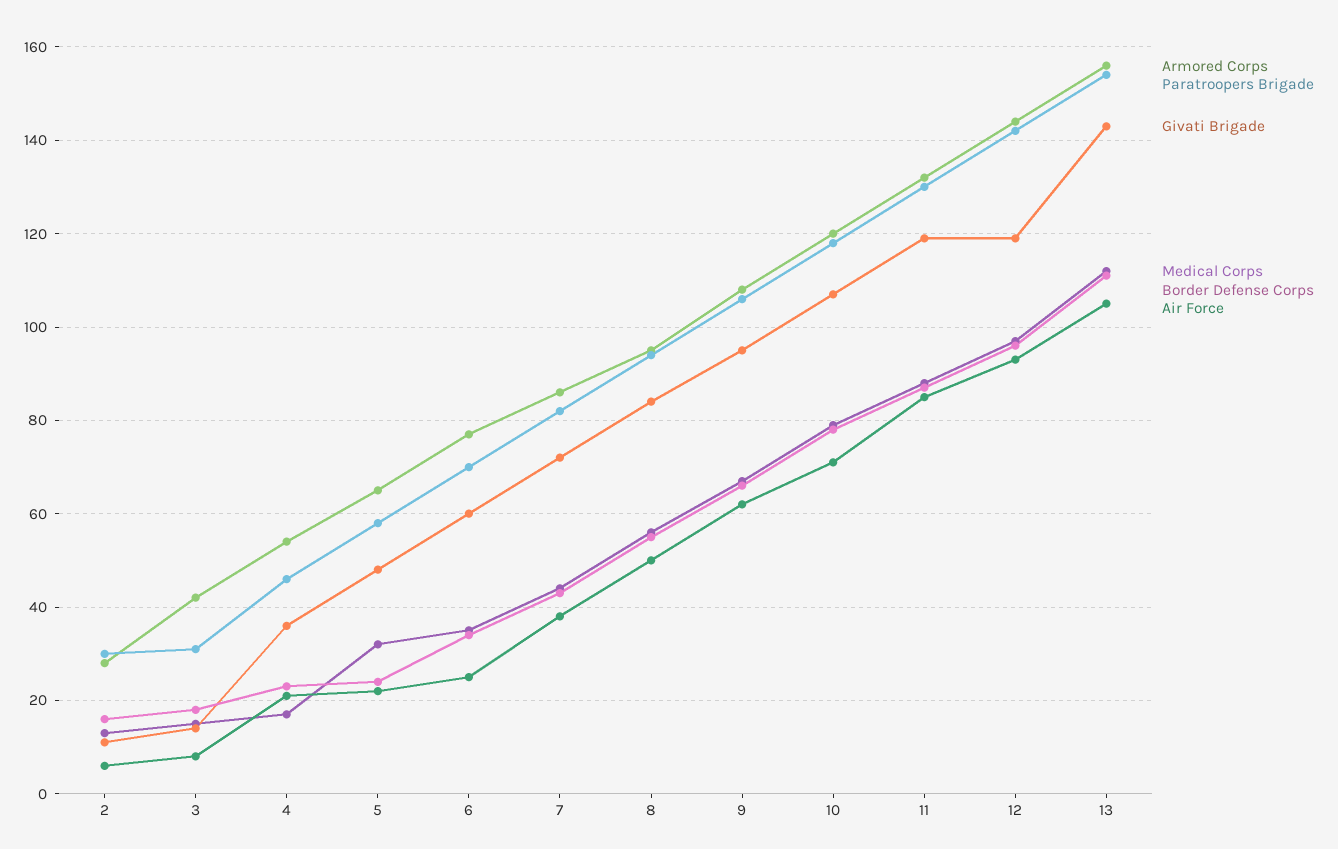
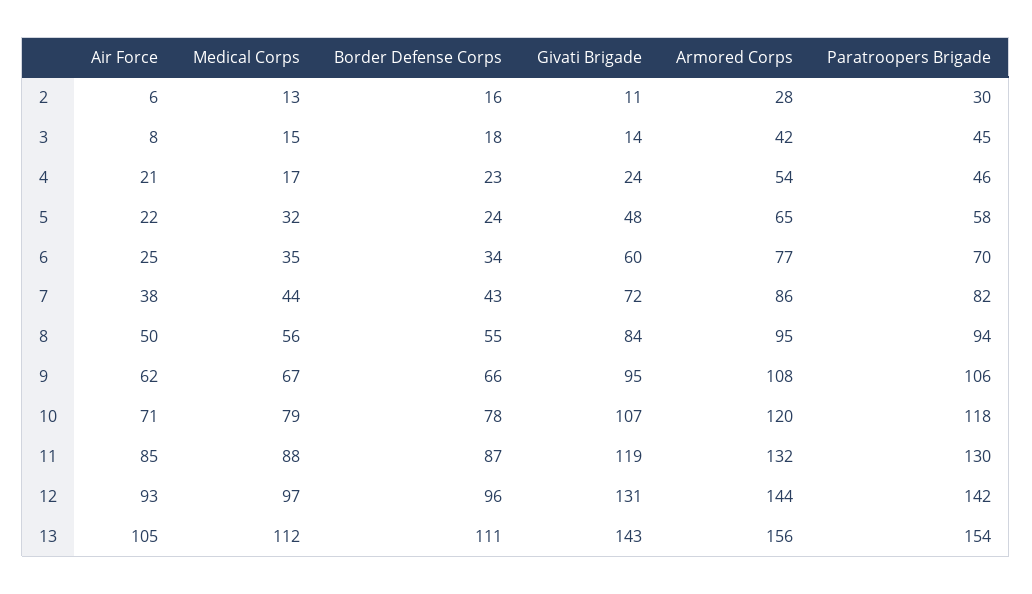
  {
    "Armored Corps": {
      "2": 28,
      "3": 42,
      "4": 54,
      "5": 65,
      "6": 77,
      "7": 86,
      "8": 95,
      "9": 108,
      "10": 120,
      "11": 132,
      "12": 144,
      "13": 156
    },
    "Paratroopers Brigade": {
      "2": 30,
-     "3": 30,
+     "3": 45,
      "4": 46,
      "5": 58,
      "6": 70,
      "7": 82,
      "8": 94,
      "9": 106,
      "10": 118,
      "11": 130,
      "12": 142,
      "13": 154
    },
    "Givati Brigade": {
      "2": 11,
      "3": 14,
-     "4": 35,
+     "4": 24,
      "5": 48,
      "6": 60,
      "7": 72,
      "8": 84,
      "9": 95,
      "10": 107,
      "11": 119,
-     "12": 120,
+     "12": 131,
      "13": 143
    },
    "Medical Corps": {
      "2": 13,
      "3": 15,
      "4": 17,
      "5": 32,
      "6": 35,
      "7": 44,
      "8": 56,
      "9": 67,
      "10": 79,
      "11": 88,
      "12": 97,
      "13": 112
    },
    "Border Defense Corps": {
      "2": 16,
      "3": 18,
      "4": 23,
      "5": 24,
      "6": 34,
      "7": 43,
      "8": 55,
      "9": 66,
      "10": 78,
      "11": 87,
      "12": 96,
      "13": 111
    },
    "Air Force": {
      "2": 6,
      "3": 8,
      "4": 21,
      "5": 22,
      "6": 25,
      "7": 38,
      "8": 50,
      "9": 62,
      "10": 71,
      "11": 85,
      "12": 93,
      "13": 105
    }
  }

